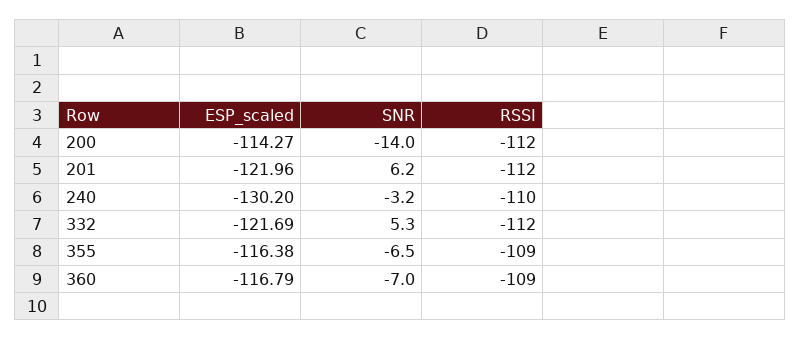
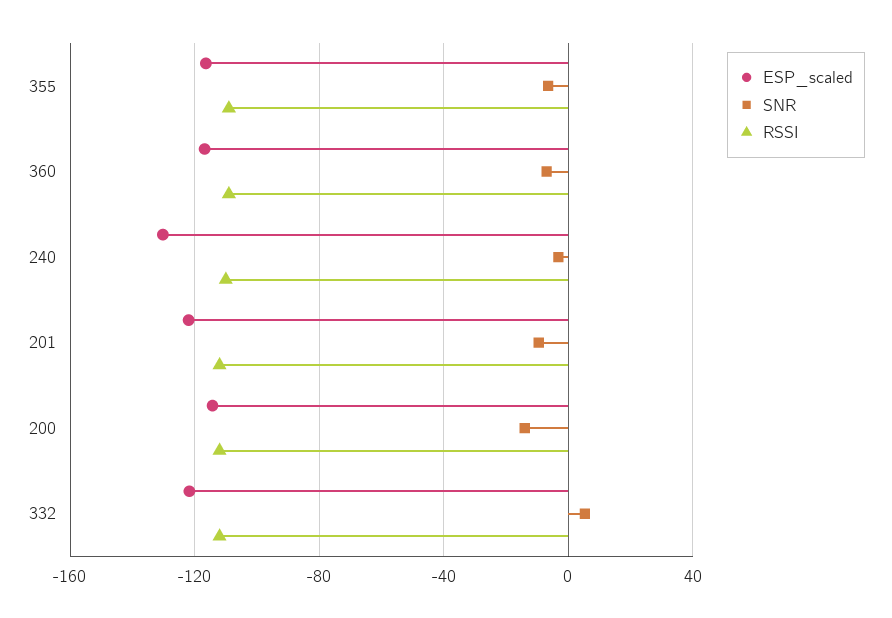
  {
    "ESP_scaled": {
      "200": -114.27,
      "201": -121.96,
      "240": -130.2,
      "332": -121.69,
      "355": -116.38,
      "360": -116.79
    },
    "SNR": {
      "200": -14,
-     "201": 6.2,
+     "201": -10,
      "240": -3.2,
      "332": 5.3,
      "355": -6.5,
      "360": -7
    },
    "RSSI": {
      "200": -112,
      "201": -112,
      "240": -110,
      "332": -112,
      "355": -109,
      "360": -109
    }
  }

